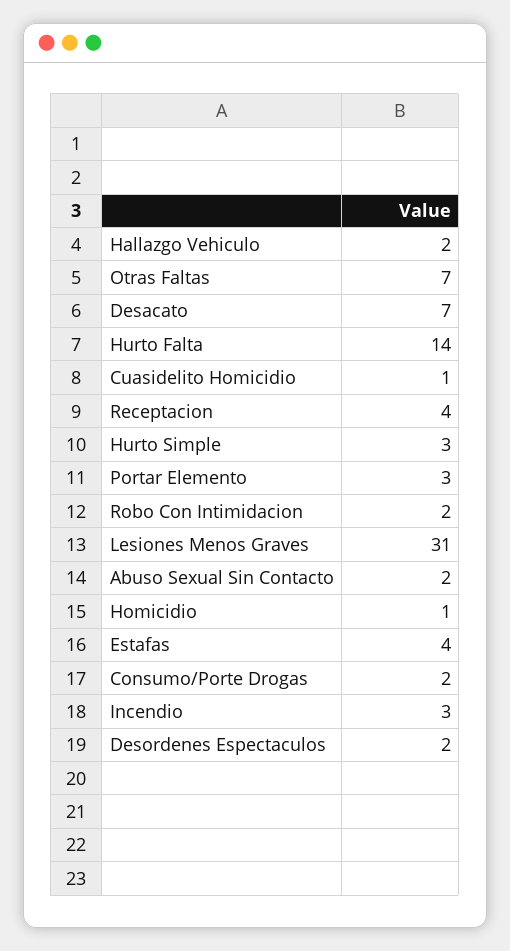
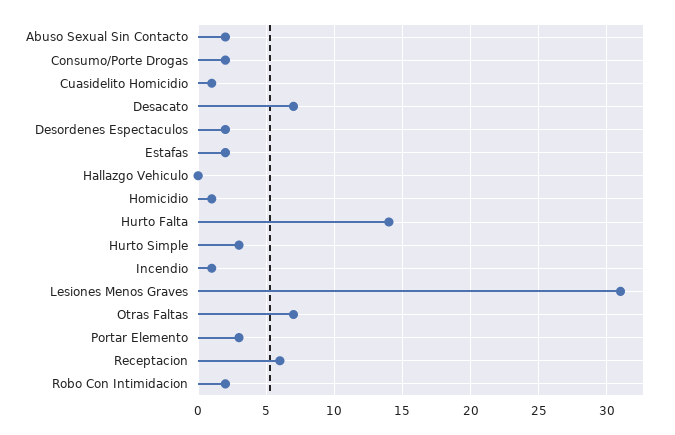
  {
-   "Hallazgo Vehiculo": 2,
+   "Hallazgo Vehiculo": 0,
    "Otras Faltas": 7,
    "Desacato": 7,
    "Hurto Falta": 14,
    "Cuasidelito Homicidio": 1,
-   "Receptacion": 4,
+   "Receptacion": 6,
    "Hurto Simple": 3,
    "Portar Elemento": 3,
    "Robo Con Intimidacion": 2,
    "Lesiones Menos Graves": 31,
    "Abuso Sexual Sin Contacto": 2,
    "Homicidio": 1,
-   "Estafas": 4,
+   "Estafas": 2,
    "Consumo/Porte Drogas": 2,
-   "Incendio": 3,
+   "Incendio": 1,
    "Desordenes Espectaculos": 2
  }

